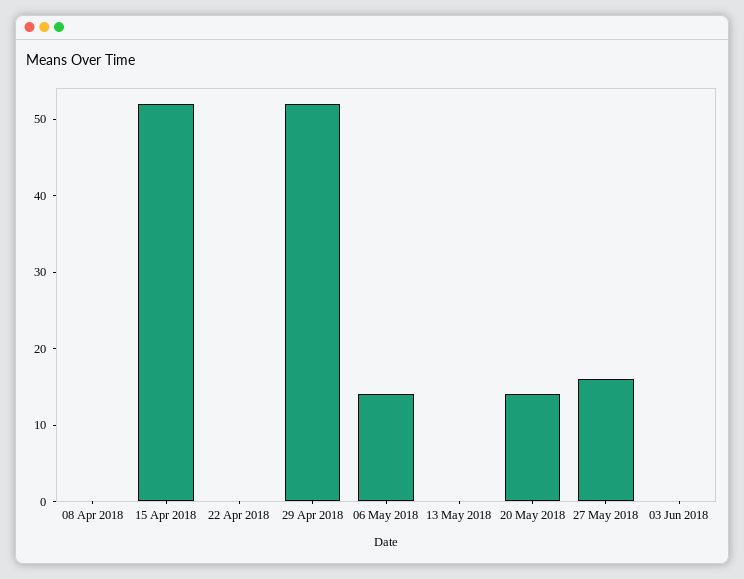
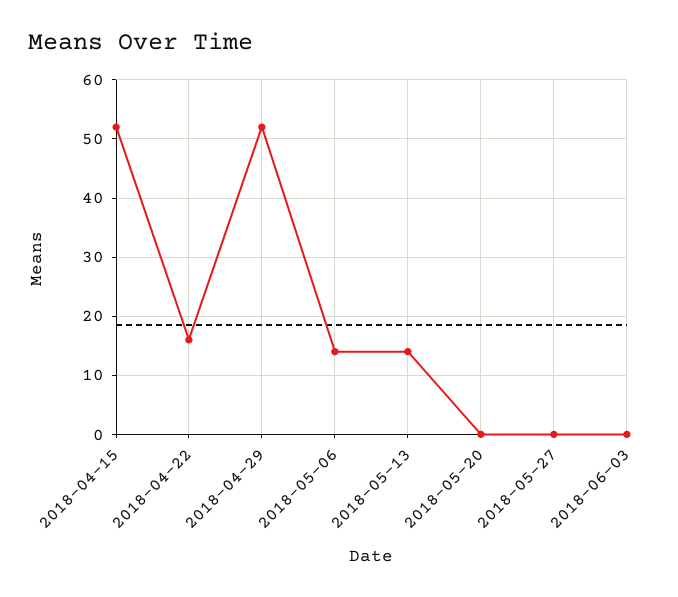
  {
-   "08 Apr 2018": 0,
    "15 Apr 2018": 50,
-   "22 Apr 2018": 0,
+   "22 Apr 2018": 15,
    "29 Apr 2018": 50,
    "06 May 2018": 15,
-   "13 May 2018": 0,
+   "13 May 2018": 15,
-   "20 May 2018": 15,
+   "20 May 2018": 0,
-   "27 May 2018": 15,
+   "27 May 2018": 0,
    "03 Jun 2018": 0
  }

